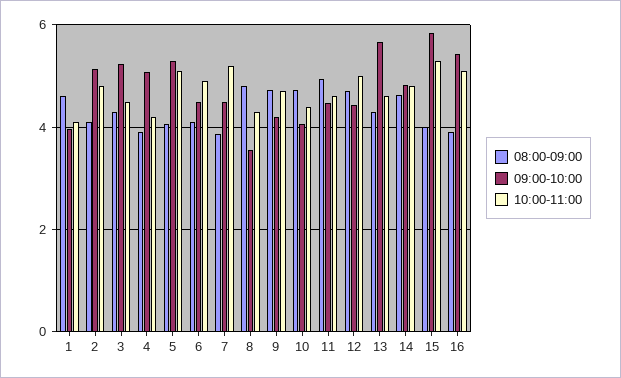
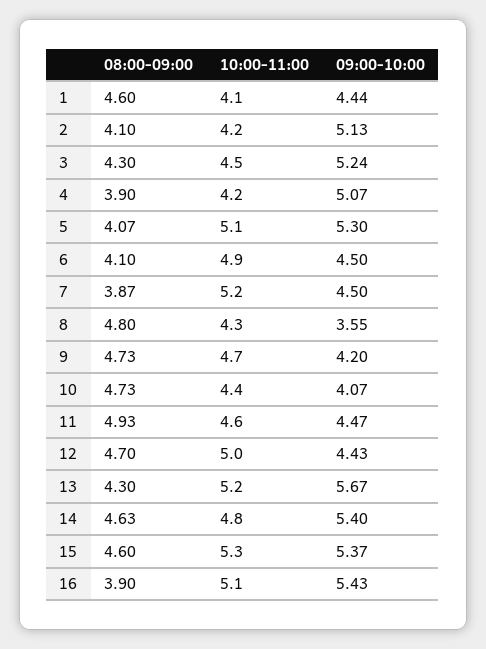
  {
    "08:00-09:00": {
      "1": 4.6,
      "2": 4.1,
      "3": 4.3,
      "4": 3.9,
      "5": 4.07,
      "6": 4.1,
      "7": 3.87,
      "8": 4.8,
      "9": 4.73,
      "10": 4.73,
      "11": 4.93,
      "12": 4.7,
      "13": 4.3,
      "14": 4.63,
-     "15": 4,
+     "15": 4.6,
      "16": 3.9
    },
    "09:00-10:00": {
-     "1": 4,
+     "1": 4.44,
      "2": 5.13,
      "3": 5.24,
      "4": 5.07,
      "5": 5.3,
      "6": 4.5,
      "7": 4.5,
      "8": 3.55,
      "9": 4.2,
      "10": 4.07,
      "11": 4.47,
      "12": 4.43,
      "13": 5.67,
-     "14": 4.8,
+     "14": 5.4,
-     "15": 5.8,
+     "15": 5.37,
      "16": 5.43
    },
    "10:00-11:00": {
      "1": 4.1,
-     "2": 4.8,
+     "2": 4.2,
      "3": 4.5,
      "4": 4.2,
      "5": 5.1,
      "6": 4.9,
      "7": 5.2,
      "8": 4.3,
      "9": 4.7,
      "10": 4.4,
      "11": 4.6,
      "12": 5,
-     "13": 4.6,
+     "13": 5.2,
      "14": 4.8,
      "15": 5.3,
      "16": 5.1
    }
  }

